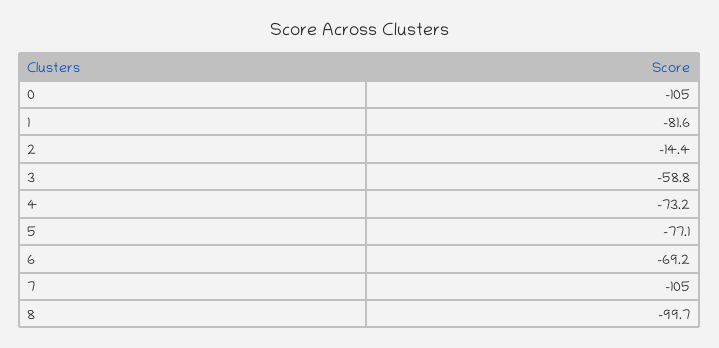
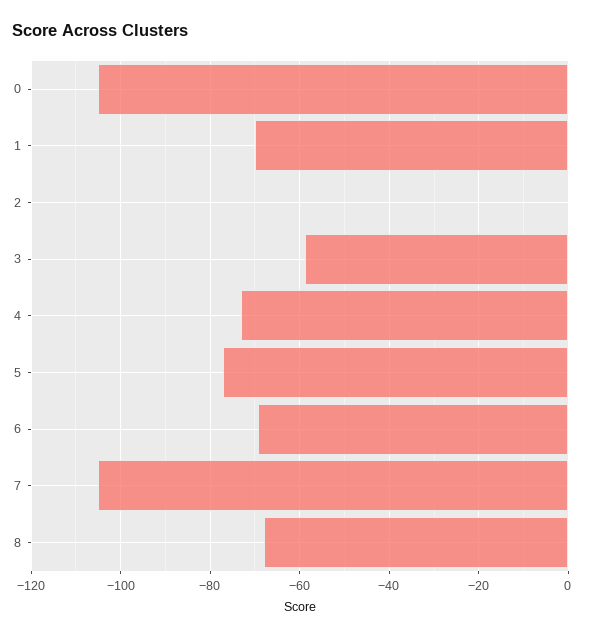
  {
    "0": -105,
-   "1": -81.6,
+   "1": -70,
-   "2": -14.4,
+   "2": 0,
    "3": -58.8,
    "4": -73.2,
    "5": -77.1,
    "6": -69.2,
    "7": -105,
-   "8": -99.7
+   "8": -68
  }

